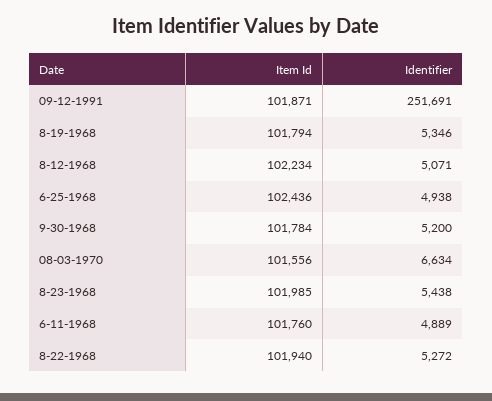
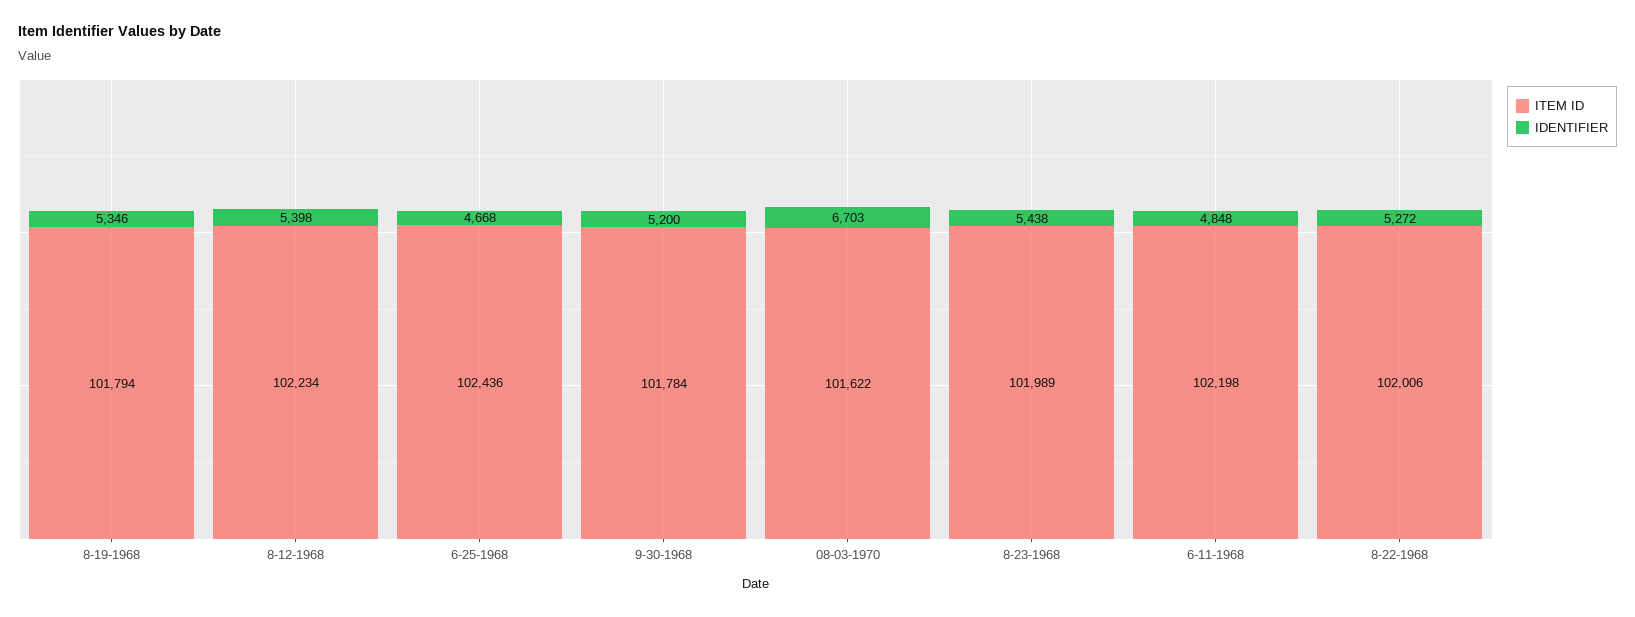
  {
    "Item Id": {
-     "09-12-1991": 101871,
      "8-19-1968": 101794,
      "8-12-1968": 102234,
      "6-25-1968": 102436,
      "9-30-1968": 101784,
-     "08-03-1970": 101556,
+     "08-03-1970": 101622,
-     "8-23-1968": 101985,
+     "8-23-1968": 101989,
-     "6-11-1968": 101760,
+     "6-11-1968": 102198,
-     "8-22-1968": 101940
+     "8-22-1968": 102006
    },
    "Identifier": {
-     "09-12-1991": 251691,
      "8-19-1968": 5346,
-     "8-12-1968": 5071,
+     "8-12-1968": 5398,
-     "6-25-1968": 4938,
+     "6-25-1968": 4668,
      "9-30-1968": 5200,
-     "08-03-1970": 6634,
+     "08-03-1970": 6703,
      "8-23-1968": 5438,
-     "6-11-1968": 4889,
+     "6-11-1968": 4848,
      "8-22-1968": 5272
    }
  }

